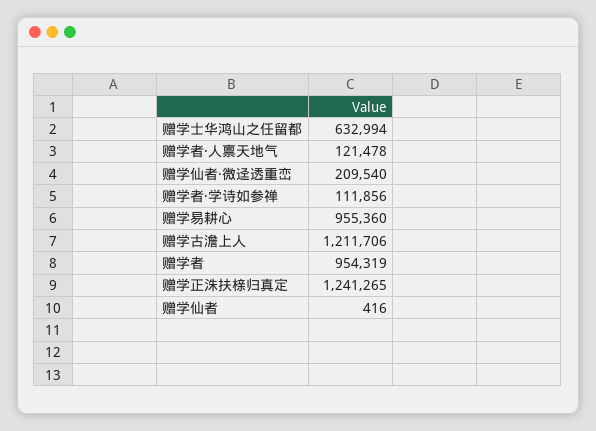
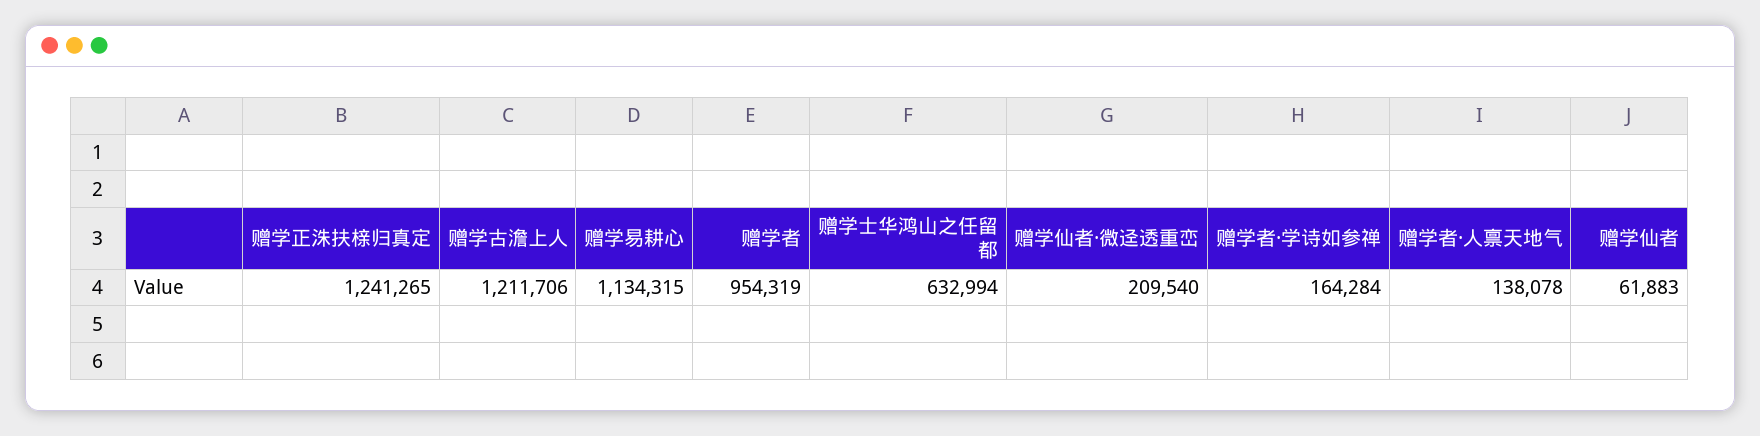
  {
    "赠学士华鸿山之任留都": 632994,
-   "赠学者·人禀天地气": 121478,
+   "赠学者·人禀天地气": 138078,
    "赠学仙者·微迳透重峦": 209540,
-   "赠学者·学诗如参禅": 111856,
+   "赠学者·学诗如参禅": 164284,
-   "赠学易耕心": 955360,
+   "赠学易耕心": 1134315,
    "赠学古澹上人": 1211706,
    "赠学者": 954319,
    "赠学正洙扶榇归真定": 1241265,
-   "赠学仙者": 416
+   "赠学仙者": 61883
  }

